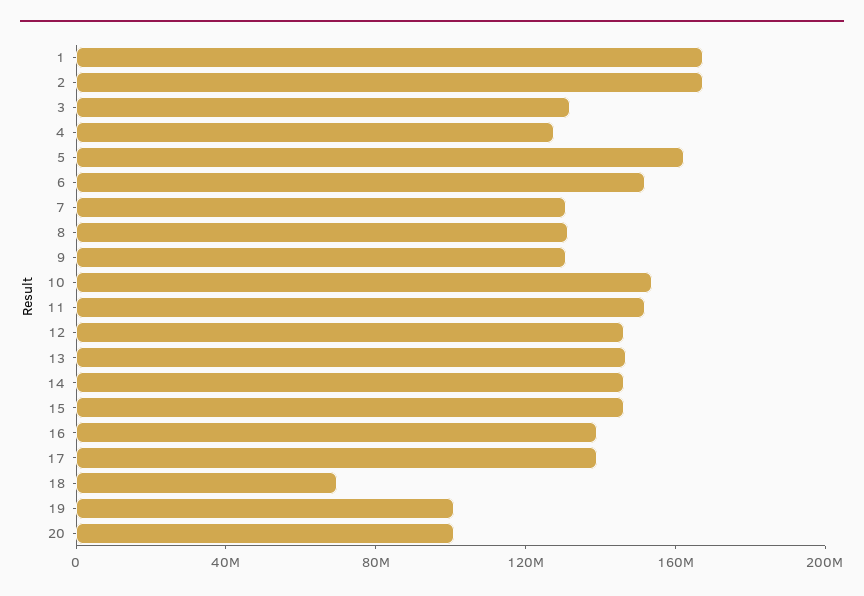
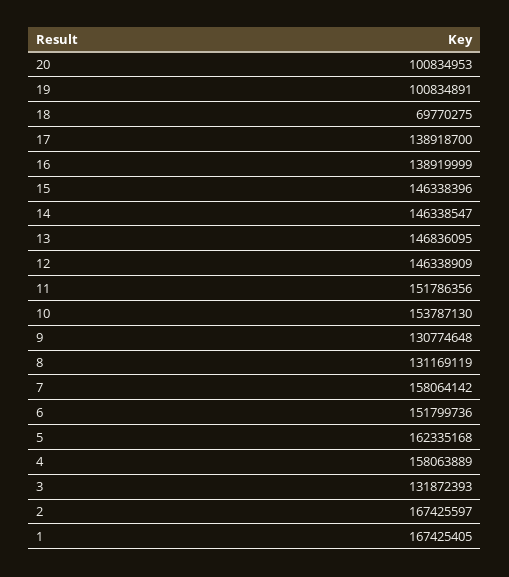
  {
    "1": 167425405,
    "2": 167425597,
    "3": 131872393,
-   "4": 130000000,
+   "4": 158063889,
    "5": 162335168,
    "6": 151799736,
-   "7": 130000000,
+   "7": 158064142,
    "8": 131169119,
    "9": 130774648,
    "10": 153787130,
    "11": 151786356,
    "12": 146338909,
    "13": 146836095,
    "14": 146338547,
    "15": 146338396,
    "16": 138919999,
    "17": 138918700,
    "18": 69770275,
    "19": 100834891,
    "20": 100834953
  }

